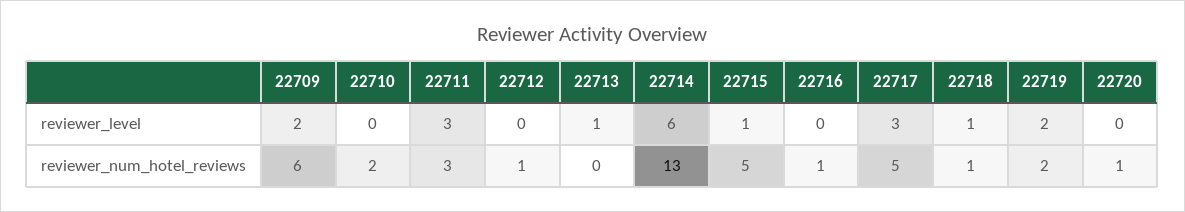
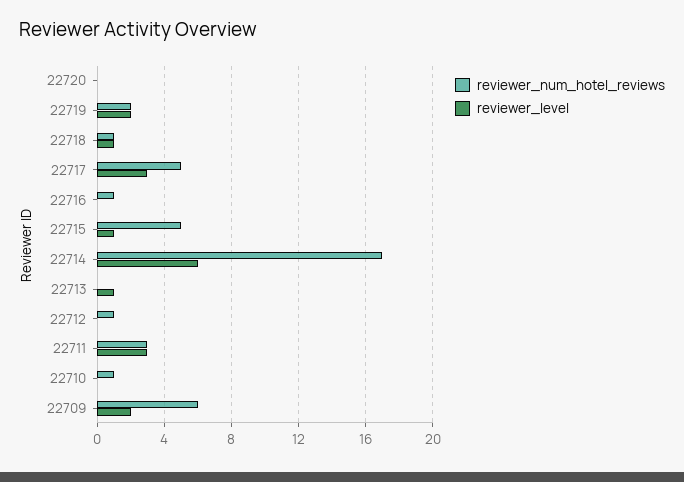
  {
    "reviewer_level": {
      "22709": 2,
      "22710": 0,
      "22711": 3,
      "22712": 0,
      "22713": 1,
      "22714": 6,
      "22715": 1,
      "22716": 0,
      "22717": 3,
      "22718": 1,
      "22719": 2,
      "22720": 0
    },
    "reviewer_num_hotel_reviews": {
      "22709": 6,
-     "22710": 2,
+     "22710": 1,
      "22711": 3,
      "22712": 1,
      "22713": 0,
-     "22714": 13,
+     "22714": 17,
      "22715": 5,
      "22716": 1,
      "22717": 5,
      "22718": 1,
      "22719": 2,
-     "22720": 1
+     "22720": 0
    }
  }

